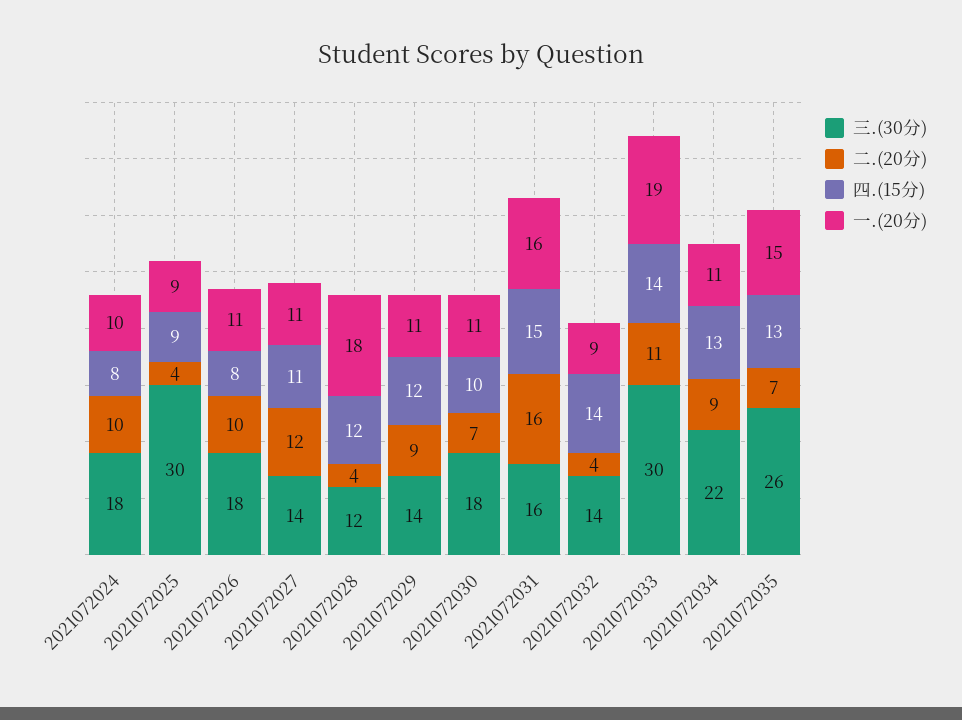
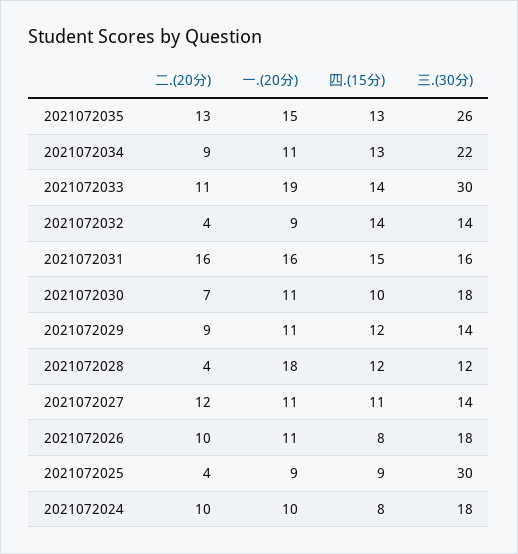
  {
    "三.(30分)": {
      "2021072024": 18,
      "2021072025": 30,
      "2021072026": 18,
      "2021072027": 14,
      "2021072028": 12,
      "2021072029": 14,
      "2021072030": 18,
      "2021072031": 16,
      "2021072032": 14,
      "2021072033": 30,
      "2021072034": 22,
      "2021072035": 26
    },
    "二.(20分)": {
      "2021072024": 10,
      "2021072025": 4,
      "2021072026": 10,
      "2021072027": 12,
      "2021072028": 4,
      "2021072029": 9,
      "2021072030": 7,
      "2021072031": 16,
      "2021072032": 4,
      "2021072033": 11,
      "2021072034": 9,
-     "2021072035": 7
+     "2021072035": 13
    },
    "四.(15分)": {
      "2021072024": 8,
      "2021072025": 9,
      "2021072026": 8,
      "2021072027": 11,
      "2021072028": 12,
      "2021072029": 12,
      "2021072030": 10,
      "2021072031": 15,
      "2021072032": 14,
      "2021072033": 14,
      "2021072034": 13,
      "2021072035": 13
    },
    "一.(20分)": {
      "2021072024": 10,
      "2021072025": 9,
      "2021072026": 11,
      "2021072027": 11,
      "2021072028": 18,
      "2021072029": 11,
      "2021072030": 11,
      "2021072031": 16,
      "2021072032": 9,
      "2021072033": 19,
      "2021072034": 11,
      "2021072035": 15
    }
  }

